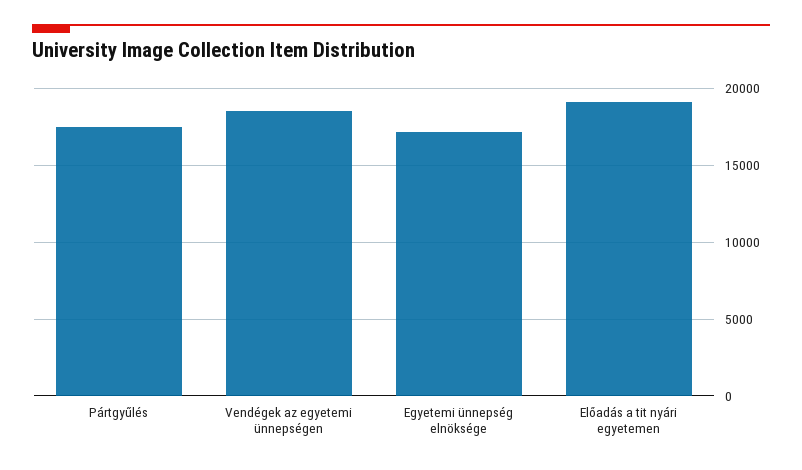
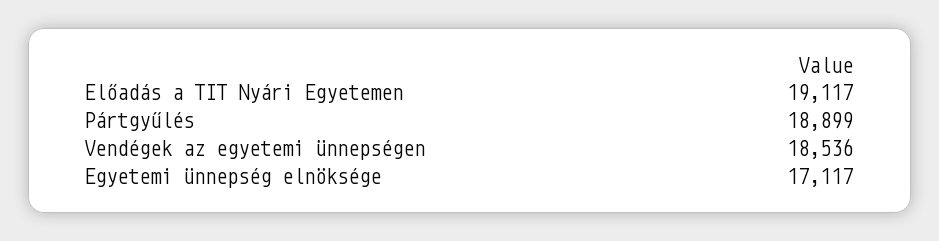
  {
-   "Pártgyűlés": 17500,
+   "Pártgyűlés": 18899,
    "Vendégek az egyetemi ünnepségen": 18536,
    "Egyetemi ünnepség elnöksége": 17117,
    "Előadás a tit nyári egyetemen": 19117
  }

